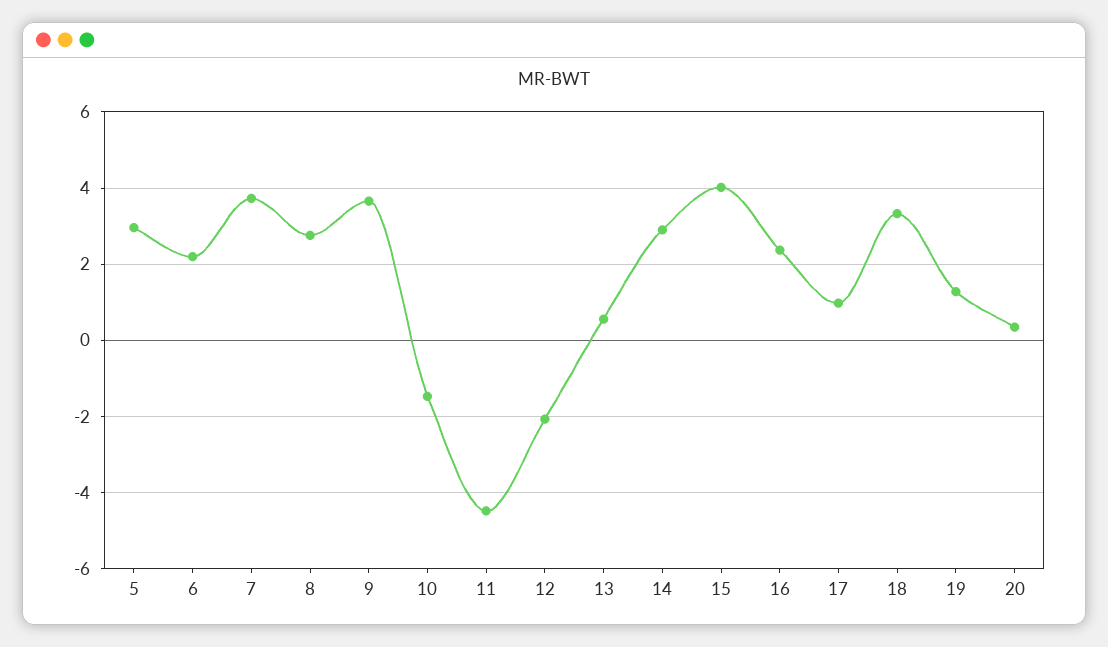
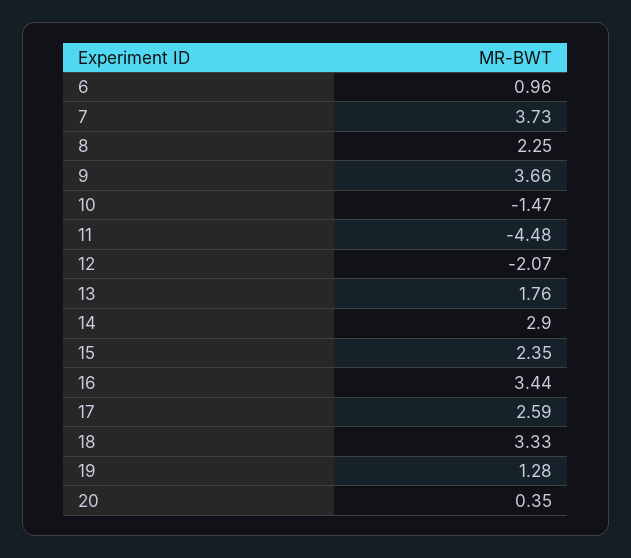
  {
-   "5": 3,
-   "6": 2.2,
+   "6": 0.96,
    "7": 3.73,
-   "8": 2.8,
+   "8": 2.25,
    "9": 3.66,
    "10": -1.47,
    "11": -4.48,
    "12": -2.07,
-   "13": 0.6,
+   "13": 1.76,
    "14": 2.9,
-   "15": 4,
+   "15": 2.35,
-   "16": 2.4,
+   "16": 3.44,
-   "17": 1,
+   "17": 2.59,
    "18": 3.33,
    "19": 1.28,
    "20": 0.35
  }

